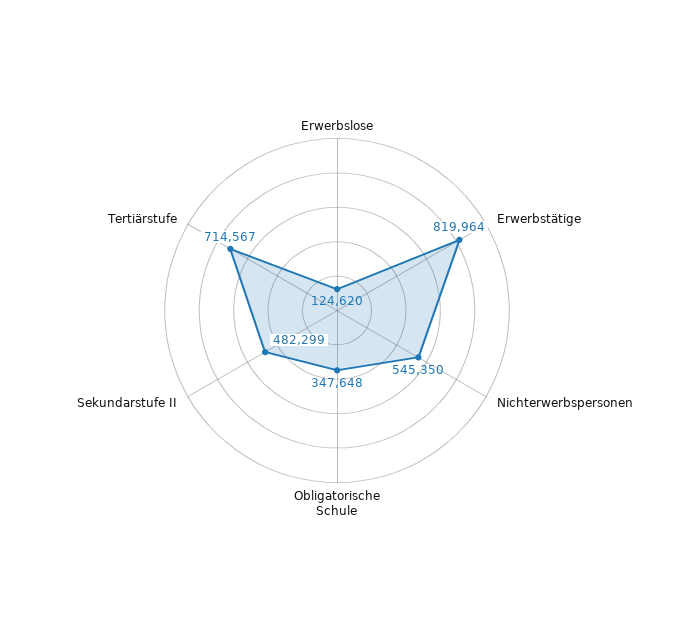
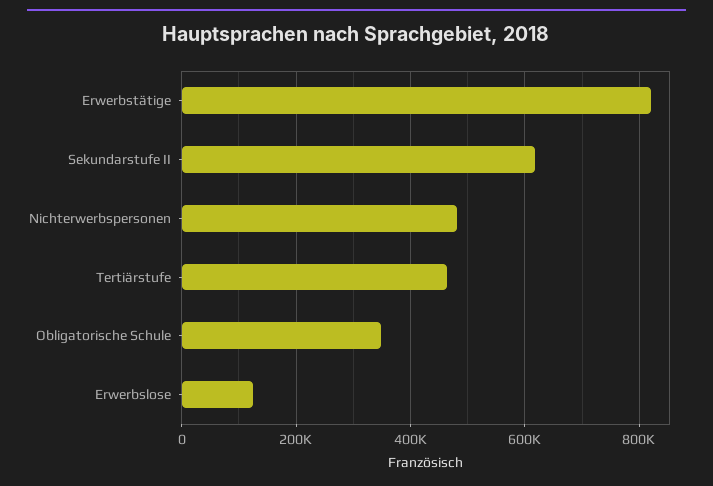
  {
    "Erwerbslose": 124620,
    "Erwerbstätige": 819964,
-   "Nichterwerbspersonen": 545350,
+   "Nichterwerbspersonen": 480000,
    "Obligatorische Schule": 347648,
-   "Sekundarstufe II": 482299,
+   "Sekundarstufe II": 620000,
-   "Tertiärstufe": 714567
+   "Tertiärstufe": 460000
  }

